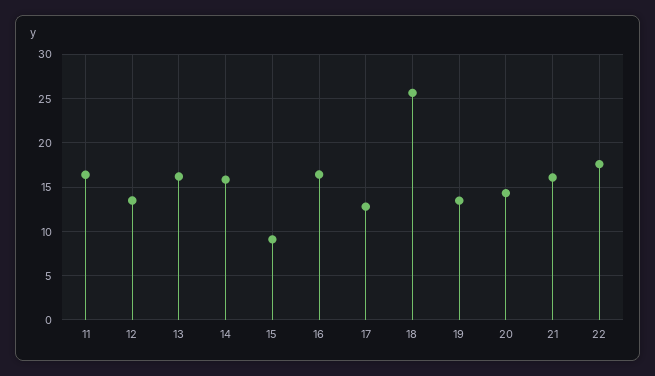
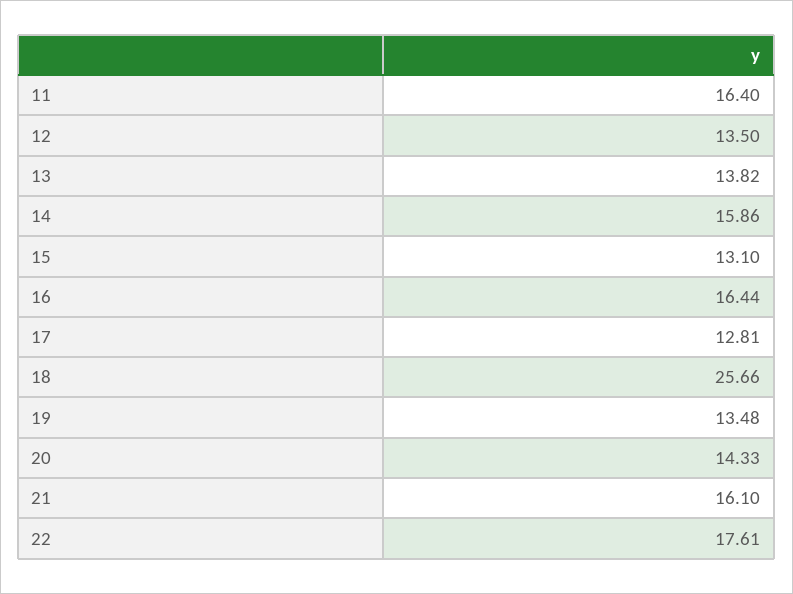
  {
    "11": 16.4,
    "12": 13.5,
-   "13": 16,
+   "13": 13.82,
    "14": 15.86,
-   "15": 9,
+   "15": 13.1,
    "16": 16.44,
    "17": 12.81,
    "18": 25.66,
    "19": 13.48,
    "20": 14.33,
    "21": 16.1,
    "22": 17.61
  }

